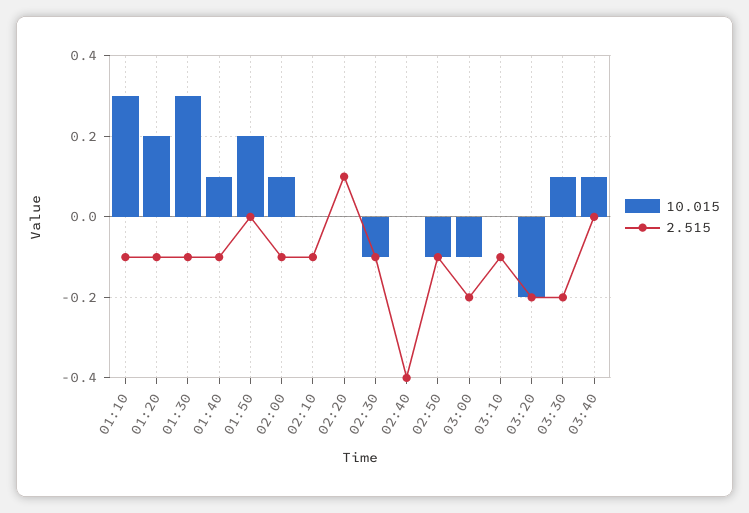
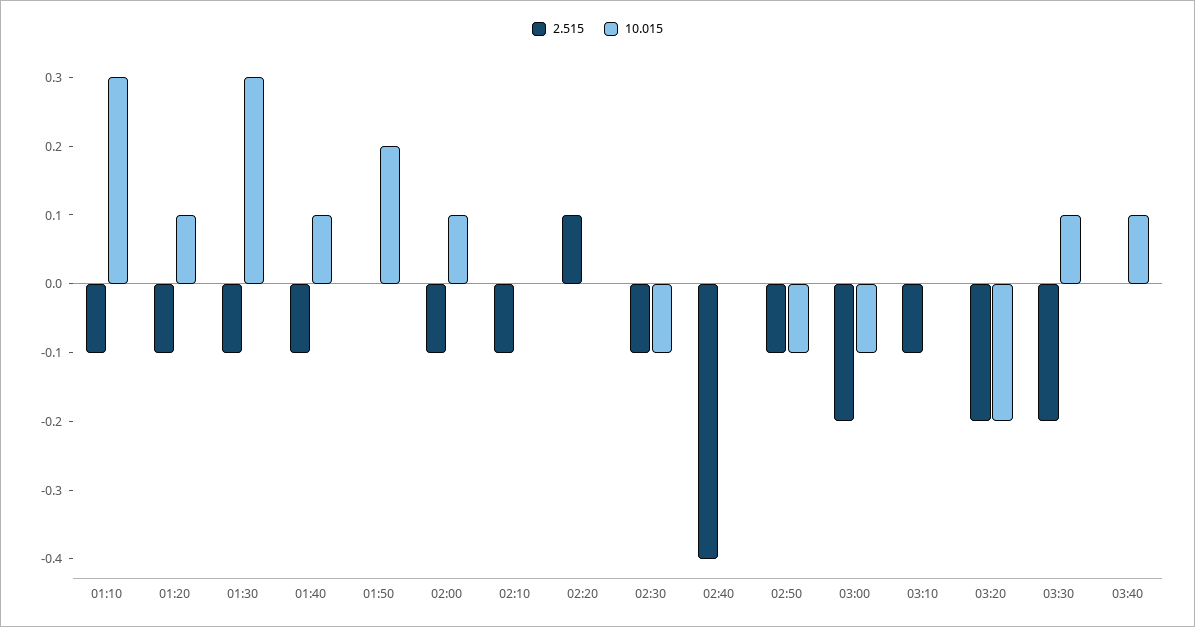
  {
    "10.015": {
      "01:10": 0.3,
-     "01:20": 0.2,
+     "01:20": 0.1,
      "01:30": 0.3,
      "01:40": 0.1,
      "01:50": 0.2,
      "02:00": 0.1,
      "02:10": 0,
      "02:20": 0,
      "02:30": -0.1,
      "02:40": 0,
      "02:50": -0.1,
      "03:00": -0.1,
      "03:10": 0,
      "03:20": -0.2,
      "03:30": 0.1,
      "03:40": 0.1
    },
    "2.515": {
      "01:10": -0.1,
      "01:20": -0.1,
      "01:30": -0.1,
      "01:40": -0.1,
      "01:50": 0,
      "02:00": -0.1,
      "02:10": -0.1,
      "02:20": 0.1,
      "02:30": -0.1,
      "02:40": -0.4,
      "02:50": -0.1,
      "03:00": -0.2,
      "03:10": -0.1,
      "03:20": -0.2,
      "03:30": -0.2,
      "03:40": 0
    }
  }

